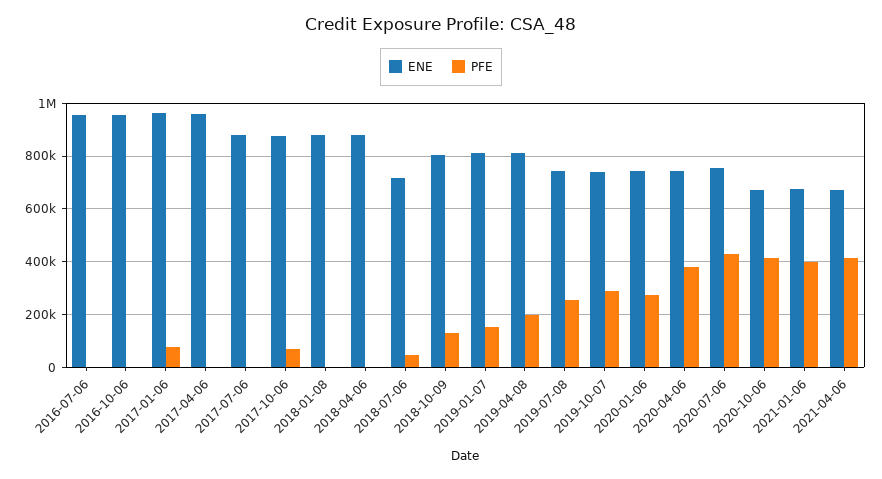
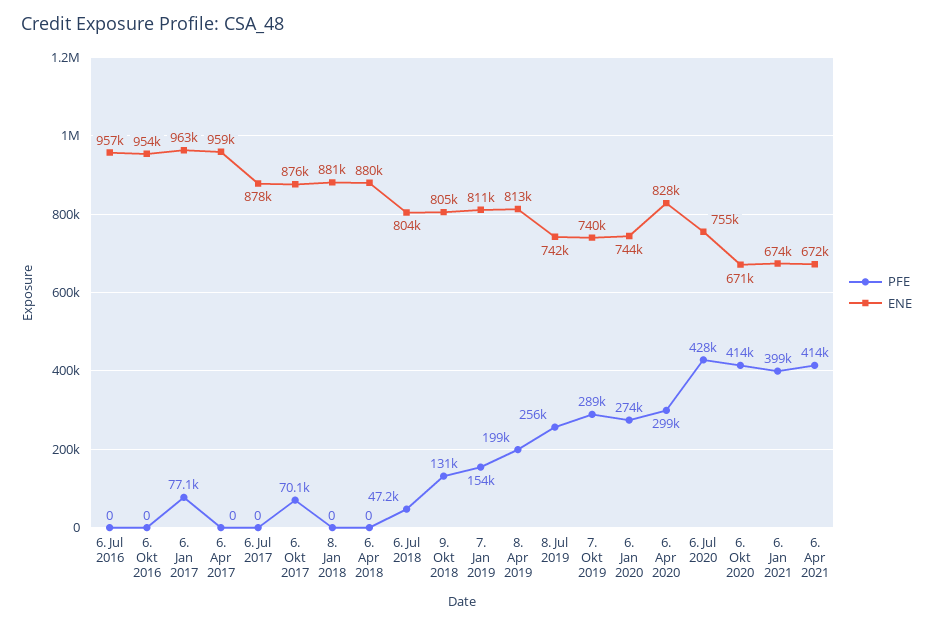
  {
    "ENE": {
      "2016-07-06": 957000,
      "2016-10-06": 954000,
      "2017-01-06": 963000,
      "2017-04-06": 959000,
      "2017-07-06": 878000,
      "2017-10-06": 876000,
      "2018-01-08": 881000,
      "2018-04-06": 880000,
-     "2018-07-06": 725000,
+     "2018-07-06": 804000,
      "2018-10-09": 805000,
      "2019-01-07": 811000,
      "2019-04-08": 813000,
      "2019-07-08": 742000,
      "2019-10-07": 740000,
      "2020-01-06": 744000,
-     "2020-04-06": 750000,
+     "2020-04-06": 828000,
      "2020-07-06": 755000,
      "2020-10-06": 671000,
      "2021-01-06": 674000,
      "2021-04-06": 672000
    },
    "PFE": {
      "2016-07-06": 0,
      "2016-10-06": 0,
      "2017-01-06": 77100,
      "2017-04-06": 0,
      "2017-07-06": 0,
      "2017-10-06": 70100,
      "2018-01-08": 0,
      "2018-04-06": 0,
      "2018-07-06": 47200,
      "2018-10-09": 131000,
      "2019-01-07": 154000,
      "2019-04-08": 199000,
      "2019-07-08": 256000,
      "2019-10-07": 289000,
      "2020-01-06": 274000,
-     "2020-04-06": 375000,
+     "2020-04-06": 299000,
      "2020-07-06": 428000,
      "2020-10-06": 414000,
      "2021-01-06": 399000,
      "2021-04-06": 414000
    }
  }

